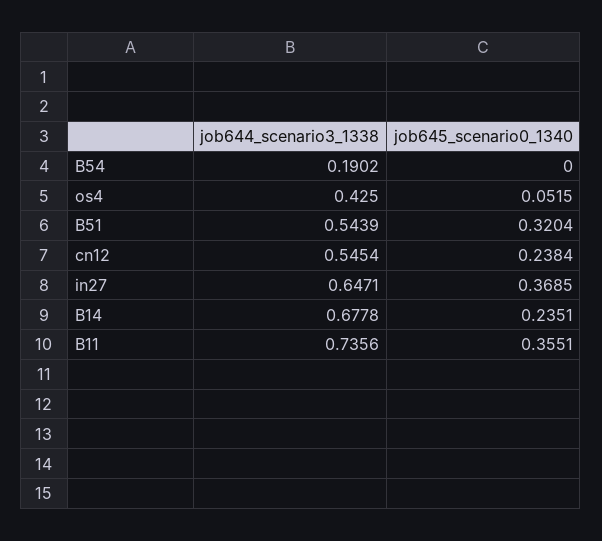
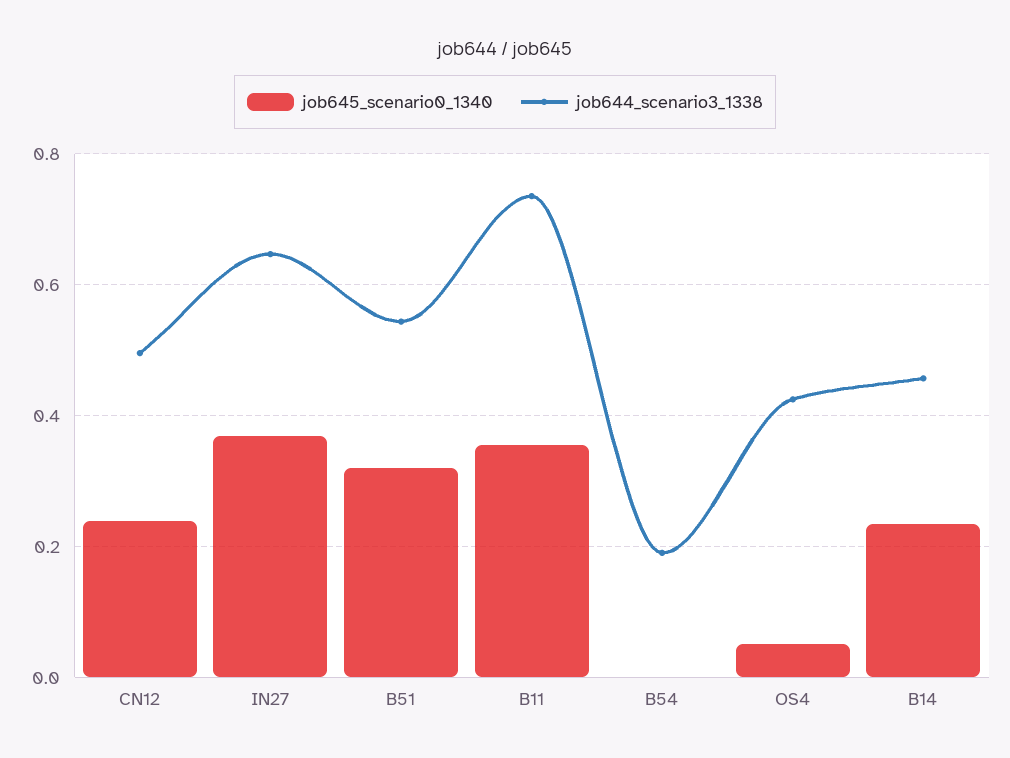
  {
    "job644_scenario3_1338": {
      "B54": 0.1902,
      "os4": 0.425,
      "B51": 0.5439,
-     "cn12": 0.5454,
+     "cn12": 0.5,
      "in27": 0.6471,
-     "B14": 0.6778,
+     "B14": 0.46,
      "B11": 0.7356
    },
    "job645_scenario0_1340": {
      "B54": 0,
      "os4": 0.0515,
      "B51": 0.3204,
      "cn12": 0.2384,
      "in27": 0.3685,
      "B14": 0.2351,
      "B11": 0.3551
    }
  }

